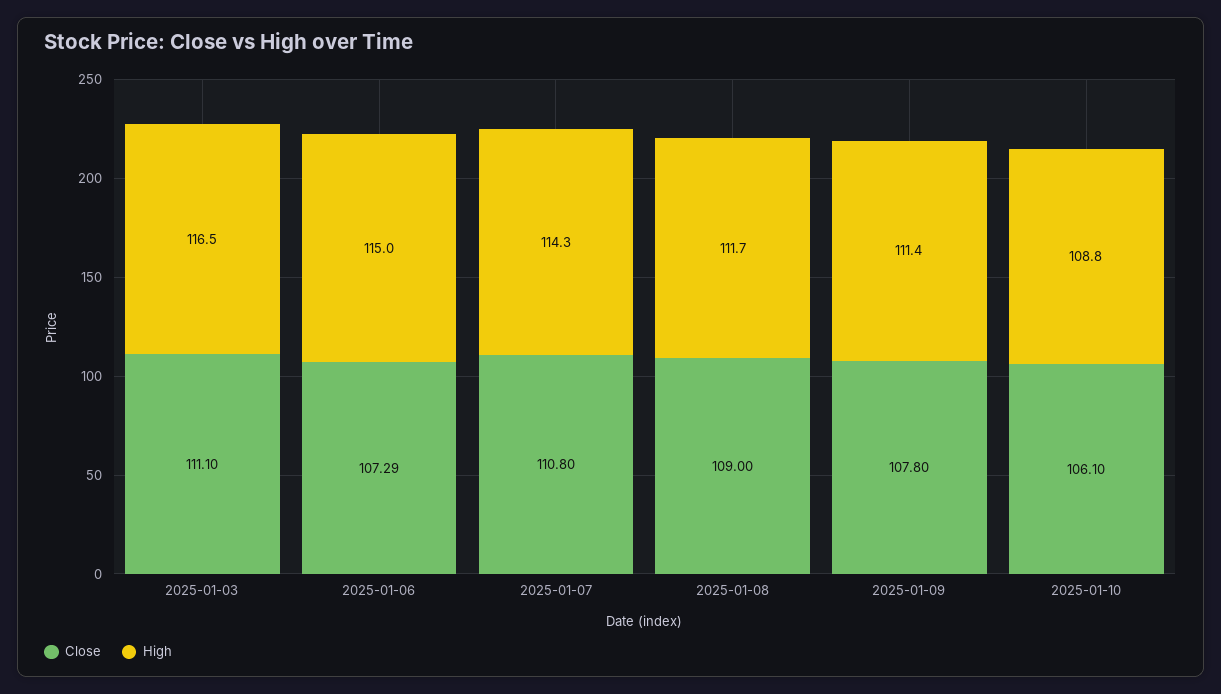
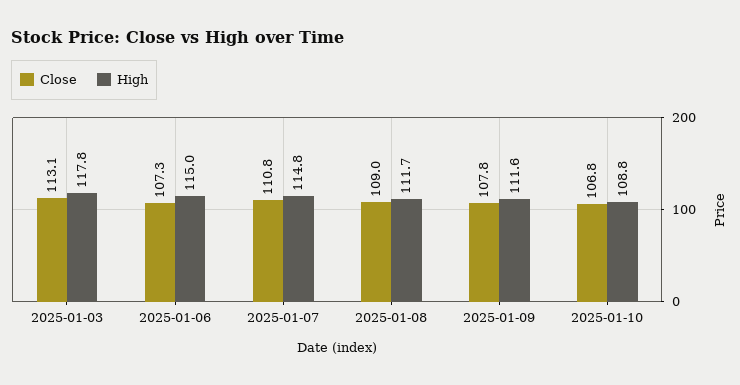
  {
    "Close": {
-     "2025-01-03": 111.1,
+     "2025-01-03": 113.1,
-     "2025-01-06": 107.29,
+     "2025-01-06": 107.3,
      "2025-01-07": 110.8,
      "2025-01-08": 109,
      "2025-01-09": 107.8,
-     "2025-01-10": 106.1
+     "2025-01-10": 106.8
    },
    "High": {
-     "2025-01-03": 116.5,
+     "2025-01-03": 117.8,
      "2025-01-06": 115,
-     "2025-01-07": 114.3,
+     "2025-01-07": 114.8,
      "2025-01-08": 111.7,
-     "2025-01-09": 111.4,
+     "2025-01-09": 111.6,
      "2025-01-10": 108.8
    }
  }

